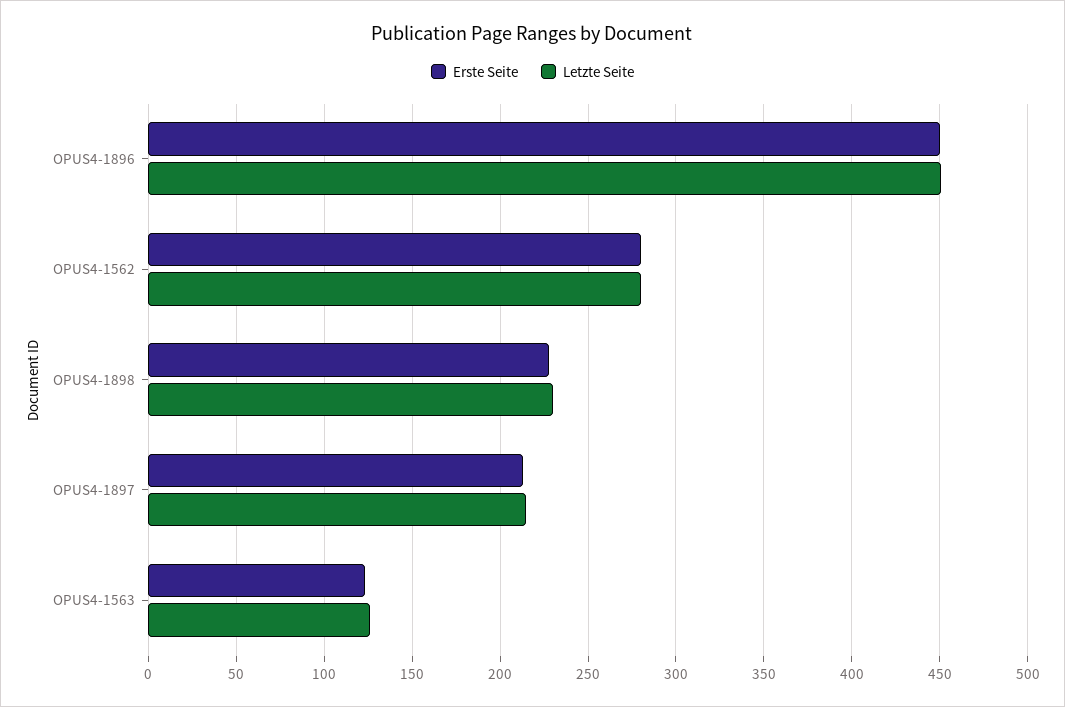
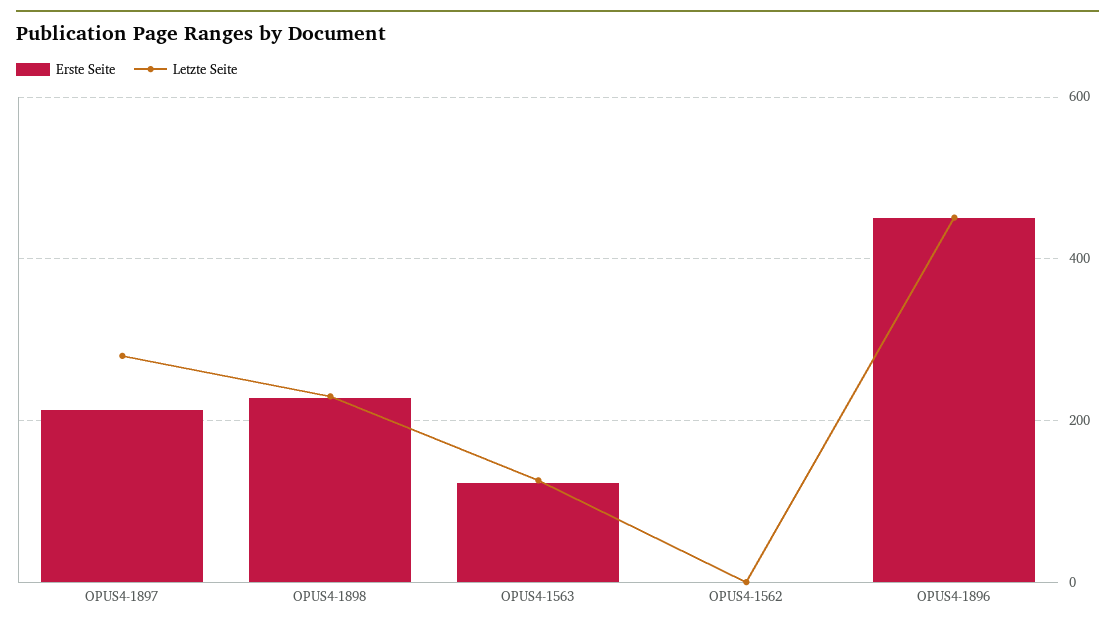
  {
    "Erste Seite": {
      "OPUS4-1896": 450,
-     "OPUS4-1562": 280,
+     "OPUS4-1562": 0,
      "OPUS4-1898": 230,
      "OPUS4-1897": 215,
      "OPUS4-1563": 125
    },
    "Letzte Seite": {
      "OPUS4-1896": 450,
-     "OPUS4-1562": 280,
+     "OPUS4-1562": 0,
      "OPUS4-1898": 230,
-     "OPUS4-1897": 215,
+     "OPUS4-1897": 280,
      "OPUS4-1563": 125
    }
  }

